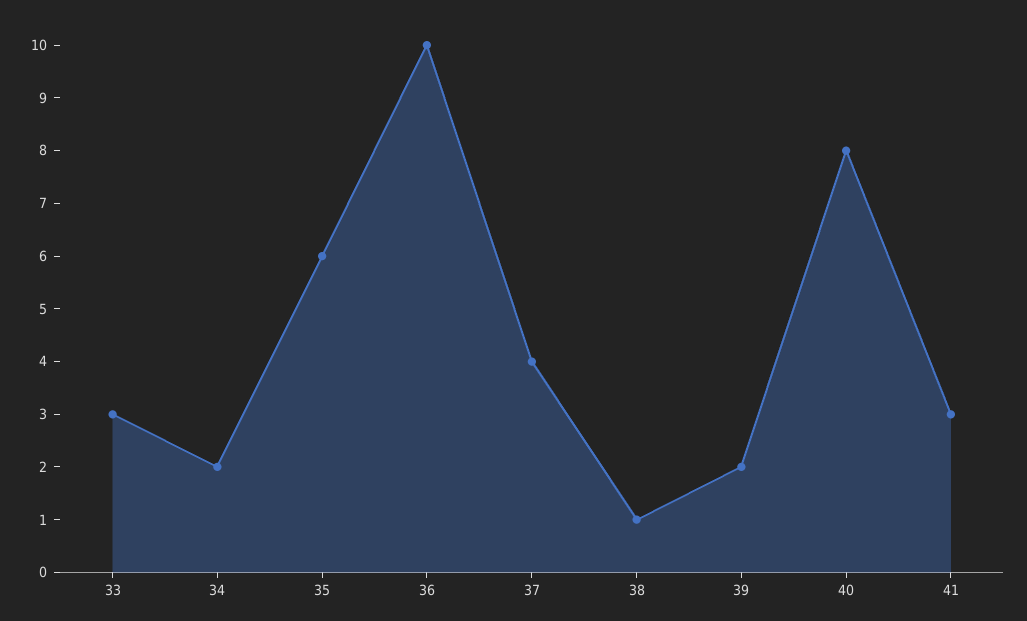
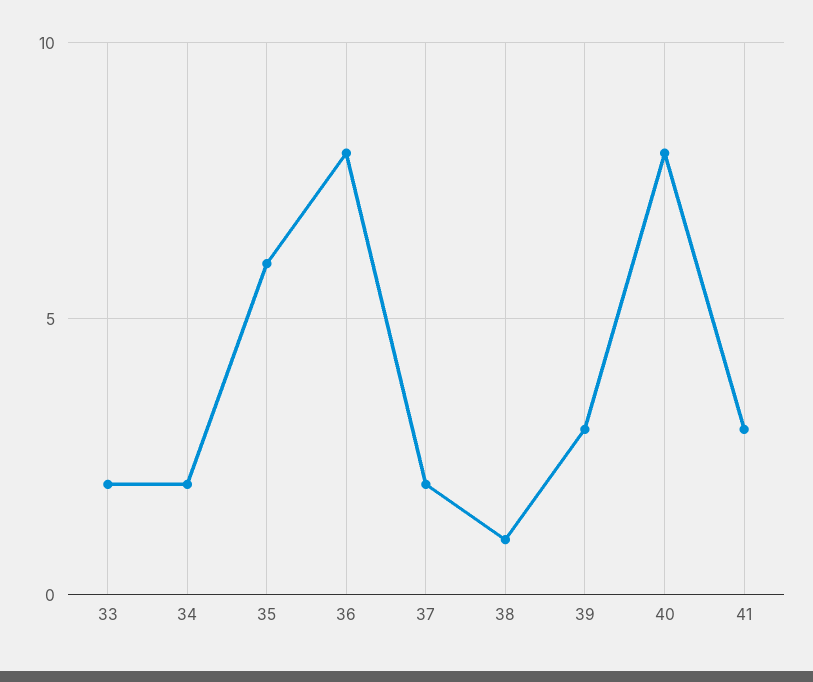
  {
-   "33": 3,
+   "33": 2,
    "34": 2,
    "35": 6,
-   "36": 10,
+   "36": 8,
-   "37": 4,
+   "37": 2,
    "38": 1,
-   "39": 2,
+   "39": 3,
    "40": 8,
    "41": 3
  }

